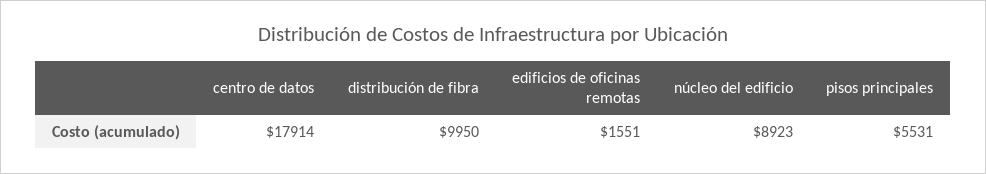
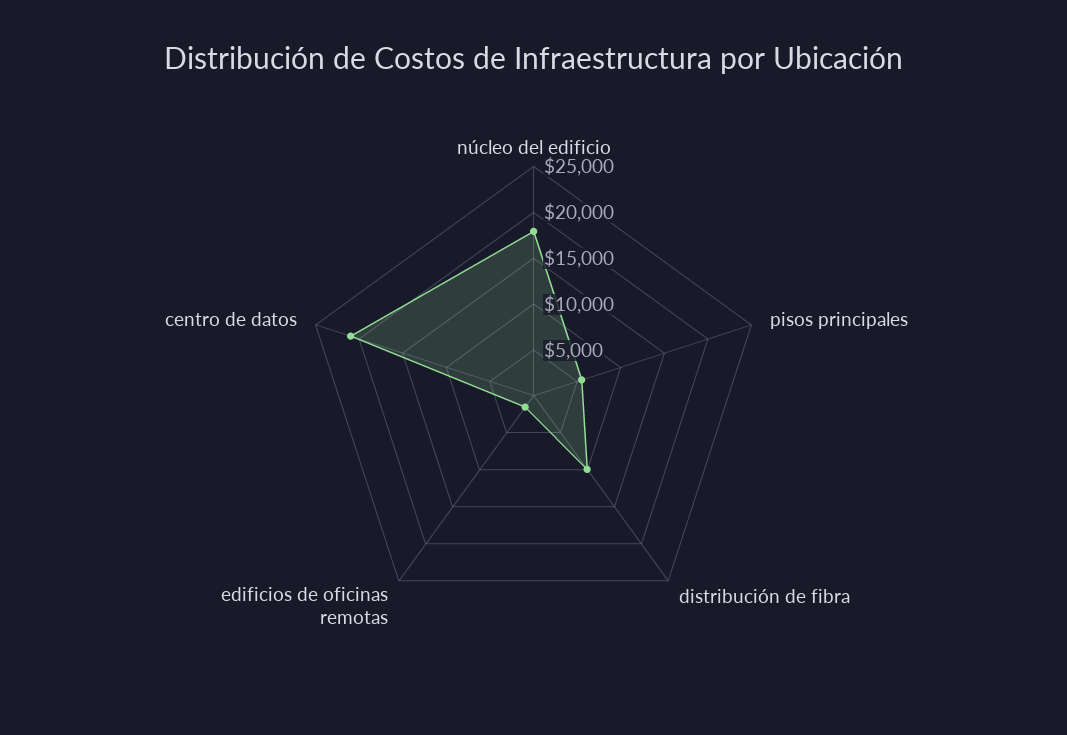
  {
-   "centro de datos": 17914,
+   "centro de datos": 21000,
    "distribución de fibra": 9950,
    "edificios de oficinas remotas": 1551,
-   "núcleo del edificio": 8923,
+   "núcleo del edificio": 18000,
    "pisos principales": 5531
  }

